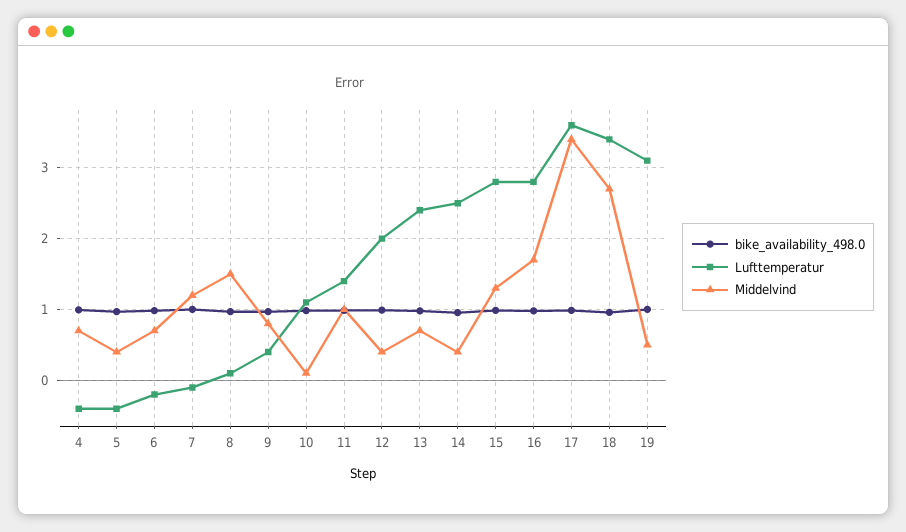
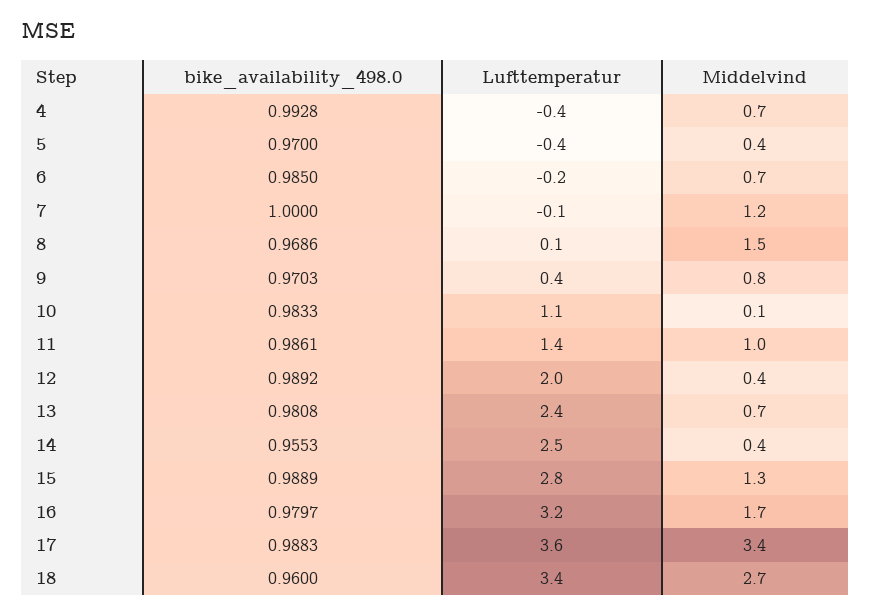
  {
    "bike_availability_498.0": {
      "4": 0.9928,
      "5": 0.97,
      "6": 0.985,
      "7": 1,
      "8": 0.9686,
      "9": 0.9703,
      "10": 0.9833,
      "11": 0.9861,
      "12": 0.9892,
      "13": 0.9808,
      "14": 0.9553,
      "15": 0.9889,
      "16": 0.9797,
      "17": 0.9883,
-     "18": 0.96,
+     "18": 0.96
-     "19": 1
    },
    "Lufttemperatur": {
      "4": -0.4,
      "5": -0.4,
      "6": -0.2,
      "7": -0.1,
      "8": 0.1,
      "9": 0.4,
      "10": 1.1,
      "11": 1.4,
      "12": 2,
      "13": 2.4,
      "14": 2.5,
      "15": 2.8,
-     "16": 2.8,
+     "16": 3.2,
      "17": 3.6,
-     "18": 3.4,
+     "18": 3.4
-     "19": 3.1
    },
    "Middelvind": {
      "4": 0.7,
      "5": 0.4,
      "6": 0.7,
      "7": 1.2,
      "8": 1.5,
      "9": 0.8,
      "10": 0.1,
      "11": 1,
      "12": 0.4,
      "13": 0.7,
      "14": 0.4,
      "15": 1.3,
      "16": 1.7,
      "17": 3.4,
-     "18": 2.7,
+     "18": 2.7
-     "19": 0.5
    }
  }

